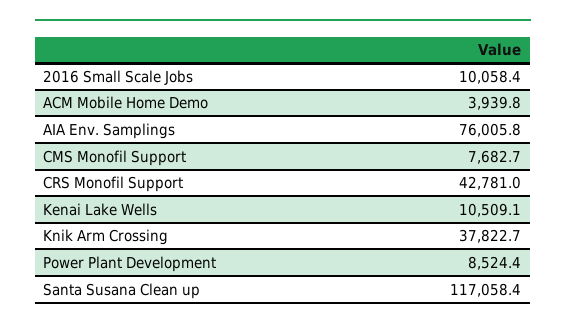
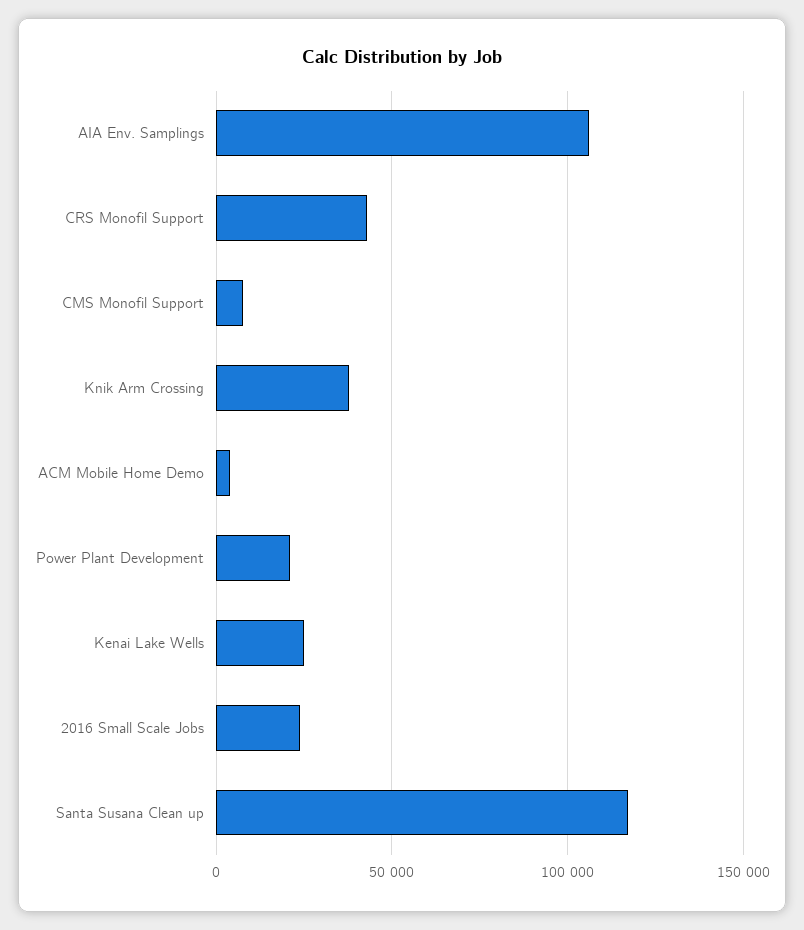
  {
-   "2016 Small Scale Jobs": 10058.4,
+   "2016 Small Scale Jobs": 25000,
    "ACM Mobile Home Demo": 3939.8,
-   "AIA Env. Samplings": 76005.8,
+   "AIA Env. Samplings": 105000,
    "CMS Monofil Support": 7682.7,
    "CRS Monofil Support": 42781,
-   "Kenai Lake Wells": 10509.1,
+   "Kenai Lake Wells": 25000,
    "Knik Arm Crossing": 37822.7,
-   "Power Plant Development": 8524.4,
+   "Power Plant Development": 20000,
    "Santa Susana Clean up": 117058.4
  }

